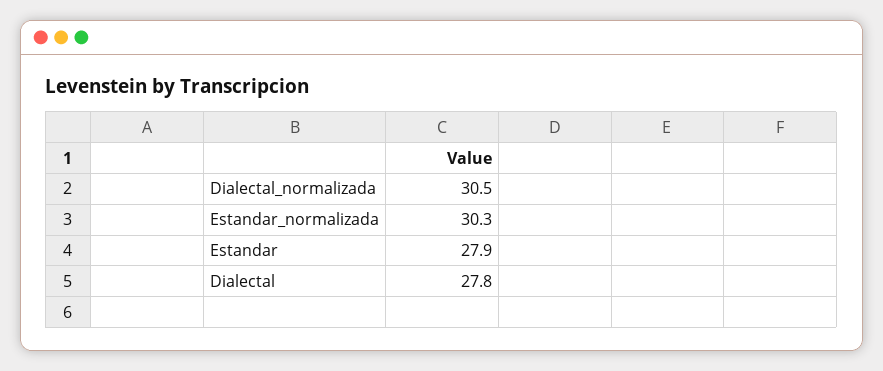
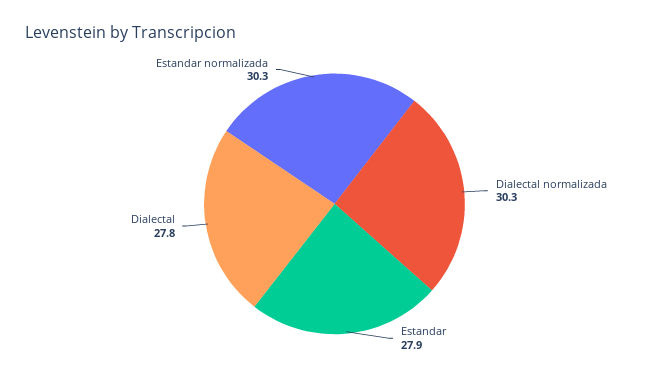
  {
-   "Dialectal_normalizada": 30.5,
+   "Dialectal_normalizada": 30.3,
    "Estandar_normalizada": 30.3,
    "Estandar": 27.9,
    "Dialectal": 27.8
  }

